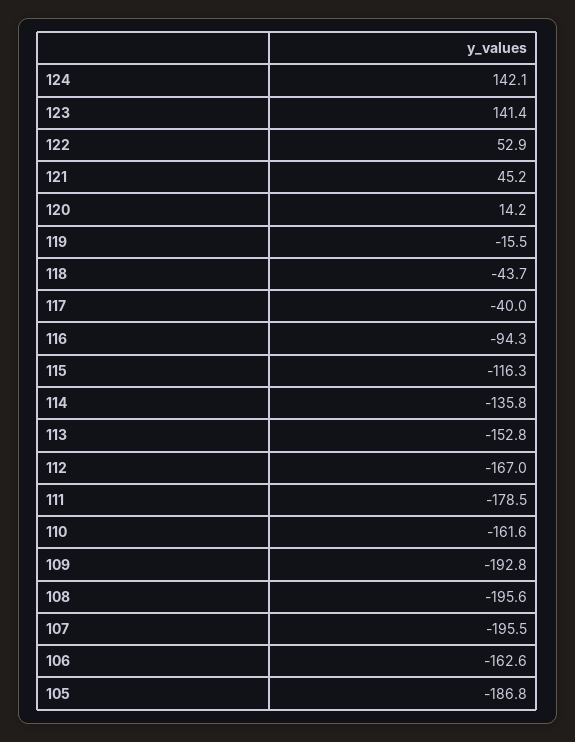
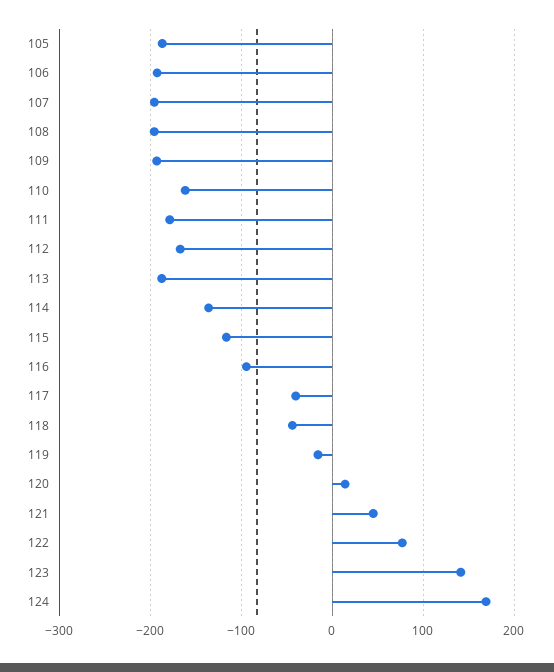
  {
-   "124": 142.1,
+   "124": 170,
    "123": 141.4,
-   "122": 52.9,
+   "122": 80,
    "121": 45.2,
    "120": 14.2,
    "119": -15.5,
    "118": -43.7,
    "117": -40,
    "116": -94.3,
    "115": -116.3,
    "114": -135.8,
-   "113": -152.8,
+   "113": -190,
    "112": -167,
    "111": -178.5,
    "110": -161.6,
    "109": -192.8,
    "108": -195.6,
    "107": -195.5,
-   "106": -162.6,
+   "106": -190,
    "105": -186.8
  }

